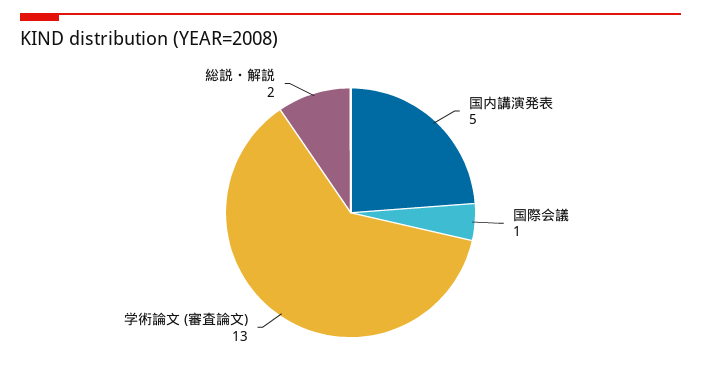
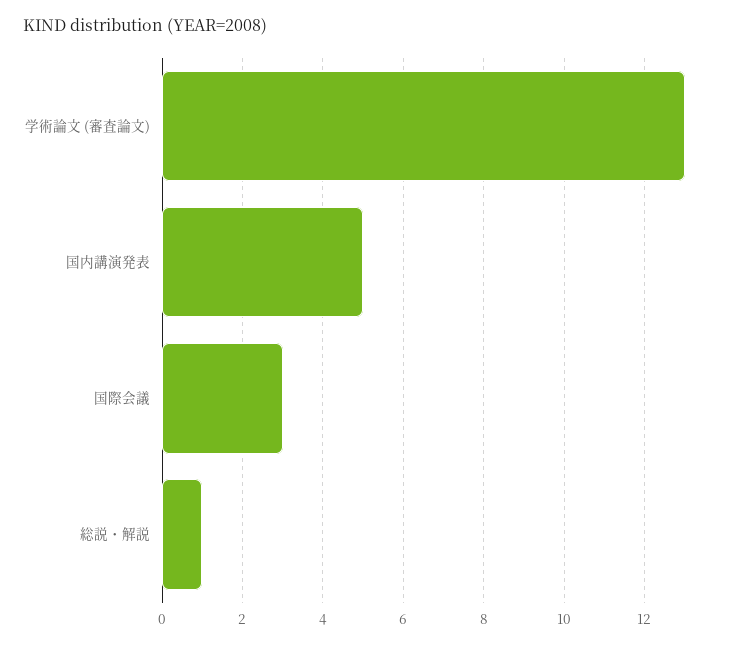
  {
    "国内講演発表": 5,
-   "国際会議": 1,
+   "国際会議": 3,
    "学術論文 (審査論文)": 13,
-   "総説・解説": 2
+   "総説・解説": 1
  }

